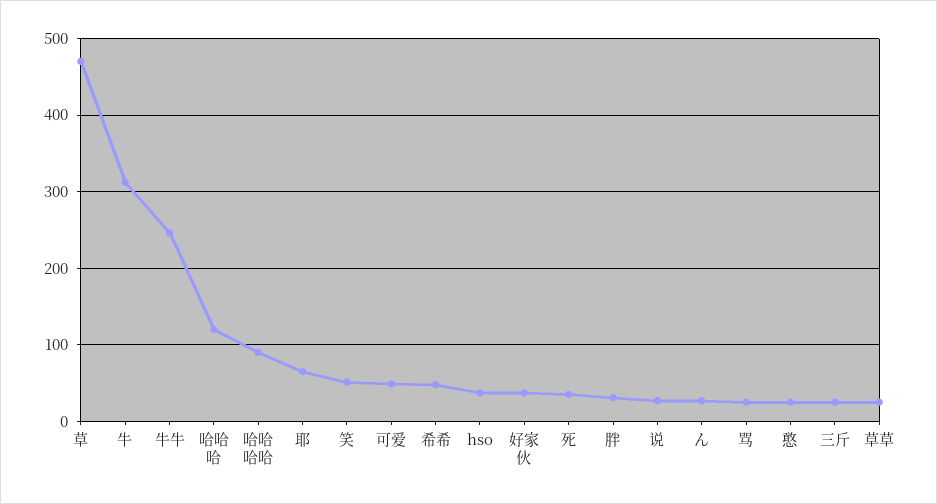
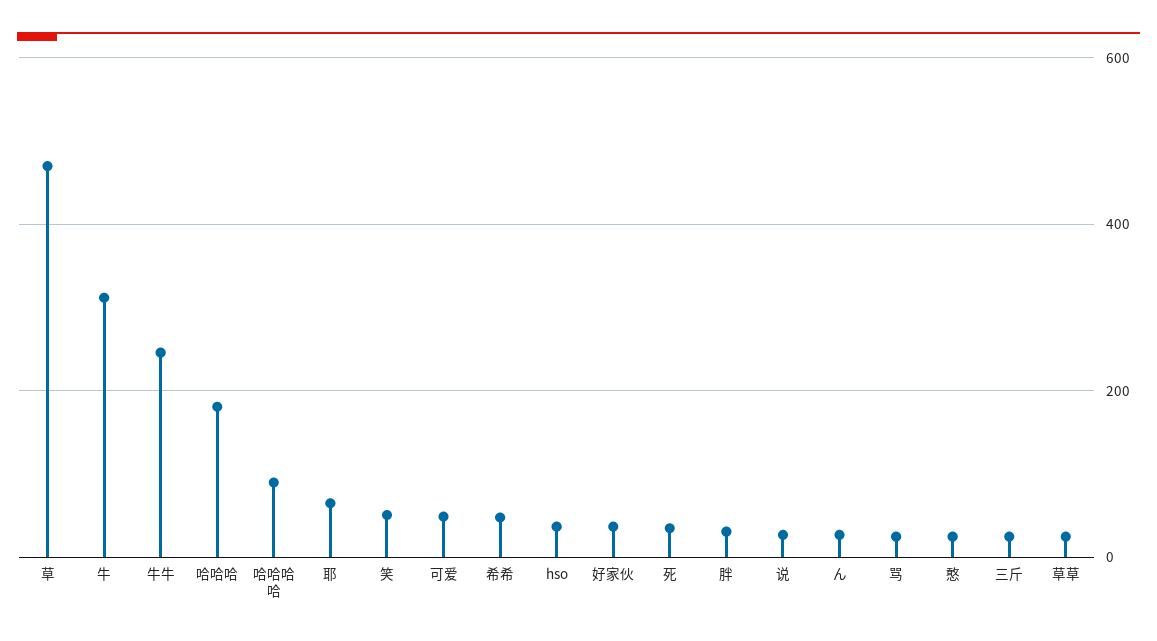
  {
    "草": 470,
    "牛": 310,
    "牛牛": 250,
-   "哈哈哈": 120,
+   "哈哈哈": 180,
    "哈哈哈哈": 90,
    "耶": 70,
    "笑": 50,
    "可爱": 50,
    "希希": 50,
    "hso": 40,
    "好家伙": 40,
    "死": 40,
    "胖": 30,
    "说": 30,
    "ん": 30,
    "骂": 30,
    "憨": 30,
    "三斤": 30,
    "草草": 30
  }

